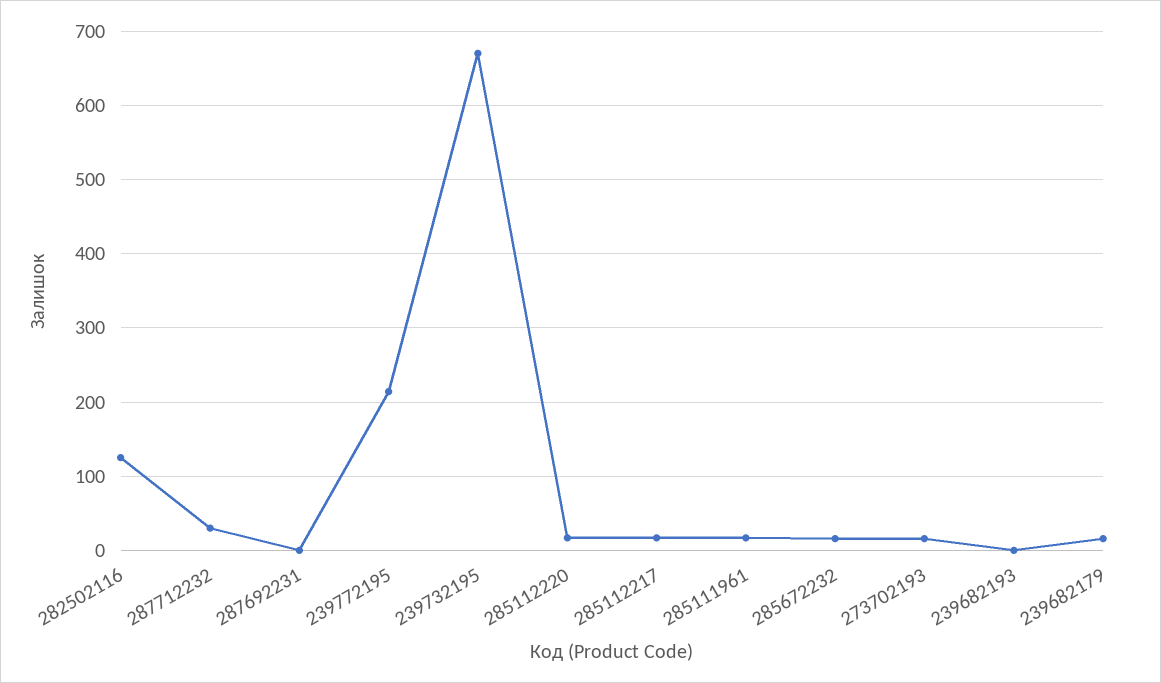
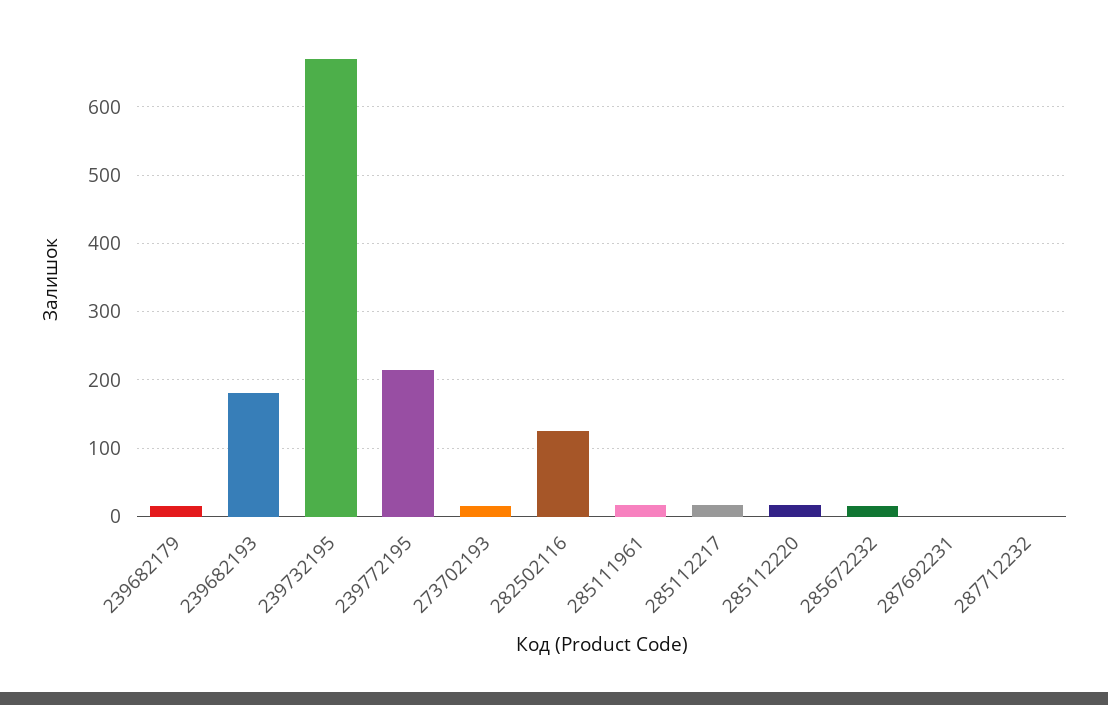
  {
    "282502116": 130,
-   "287712232": 30,
+   "287712232": 0,
    "287692231": 0,
    "239772195": 210,
    "239732195": 670,
    "285112220": 20,
    "285112217": 20,
    "285111961": 20,
    "285672232": 20,
    "273702193": 20,
-   "239682193": 0,
+   "239682193": 180,
    "239682179": 20
  }

